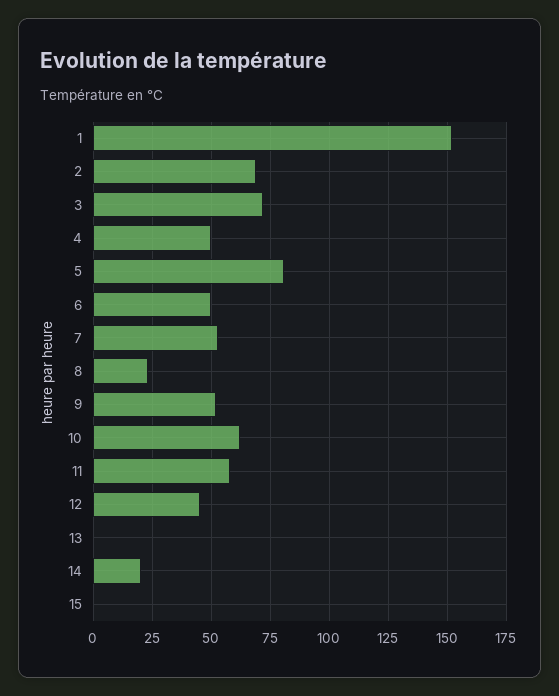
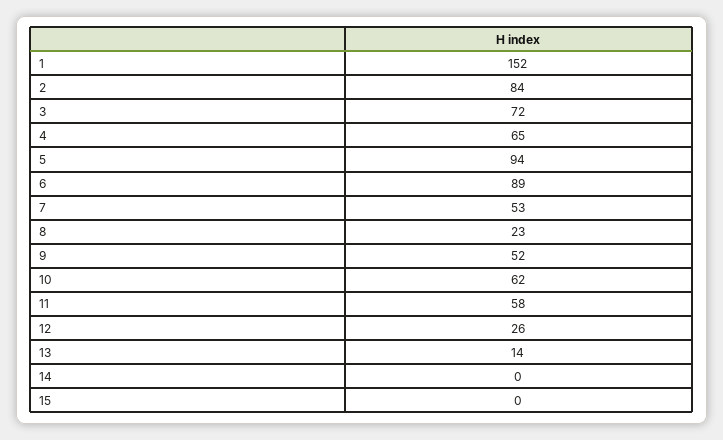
  {
    "1": 152,
-   "2": 70,
+   "2": 84,
    "3": 72,
-   "4": 50,
+   "4": 65,
-   "5": 80,
+   "5": 94,
-   "6": 50,
+   "6": 89,
    "7": 53,
    "8": 23,
    "9": 52,
    "10": 62,
    "11": 58,
-   "12": 45,
+   "12": 26,
-   "13": 0,
+   "13": 14,
-   "14": 20,
+   "14": 0,
    "15": 0
  }

